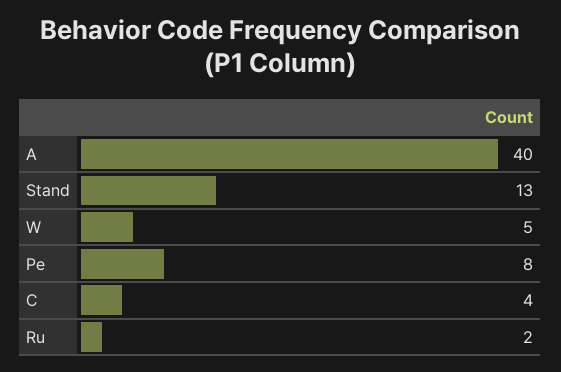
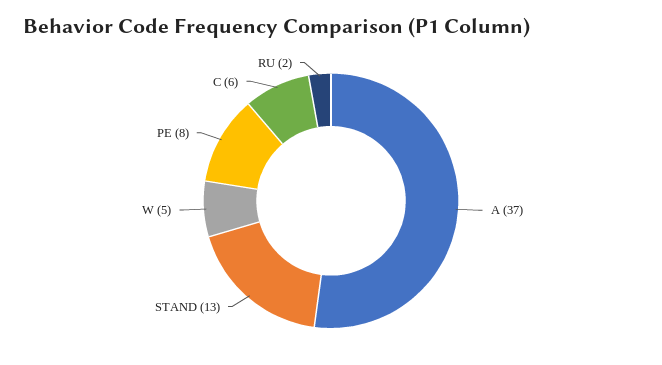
  {
-   "A": 40,
+   "A": 37,
    "Stand": 13,
    "W": 5,
    "Pe": 8,
-   "C": 4,
+   "C": 6,
    "Ru": 2
  }

